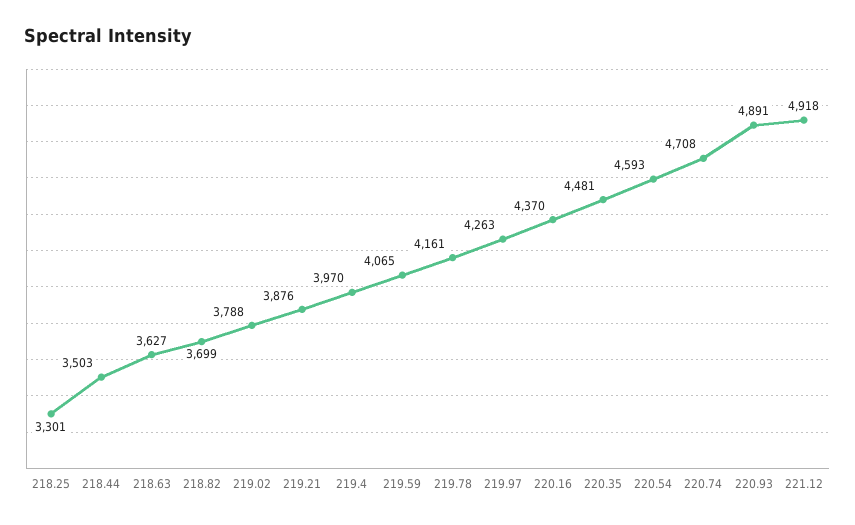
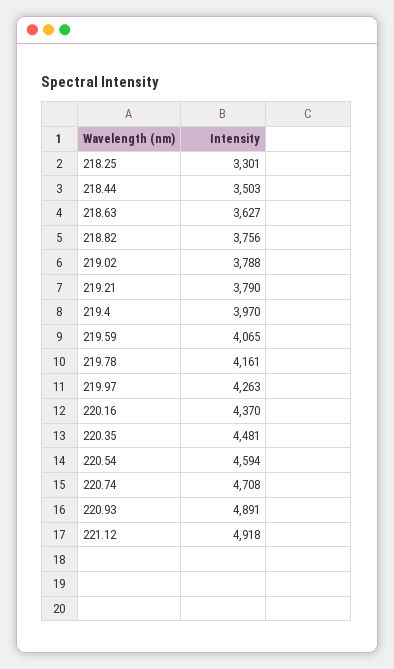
  {
    "218.25": 3301,
    "218.44": 3503,
    "218.63": 3627,
-   "218.82": 3699,
+   "218.82": 3756,
    "219.02": 3788,
-   "219.21": 3876,
+   "219.21": 3790,
    "219.4": 3970,
    "219.59": 4065,
    "219.78": 4161,
    "219.97": 4263,
    "220.16": 4370,
    "220.35": 4481,
-   "220.54": 4593,
+   "220.54": 4594,
    "220.74": 4708,
    "220.93": 4891,
    "221.12": 4918
  }

